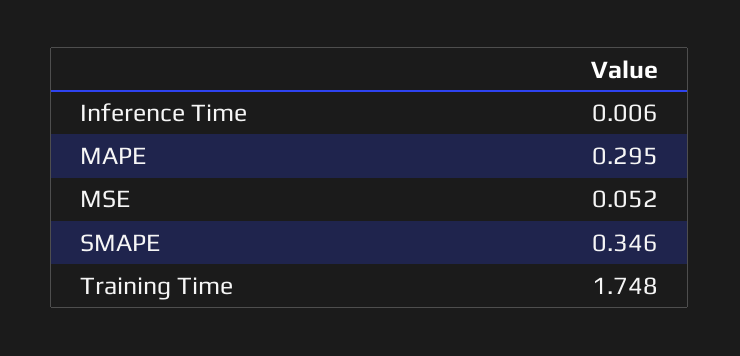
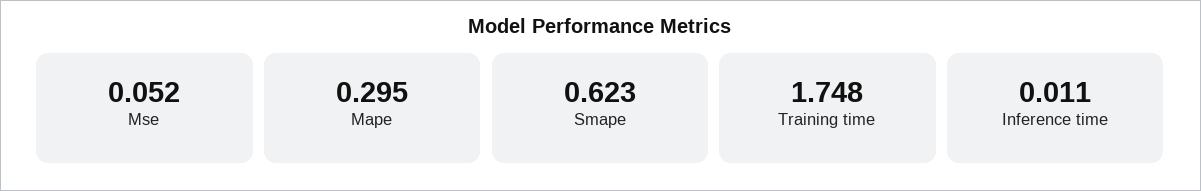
  {
-   "Inference Time": 0.006,
+   "Inference Time": 0.011,
    "MAPE": 0.295,
    "MSE": 0.052,
-   "SMAPE": 0.346,
+   "SMAPE": 0.623,
    "Training Time": 1.748
  }

